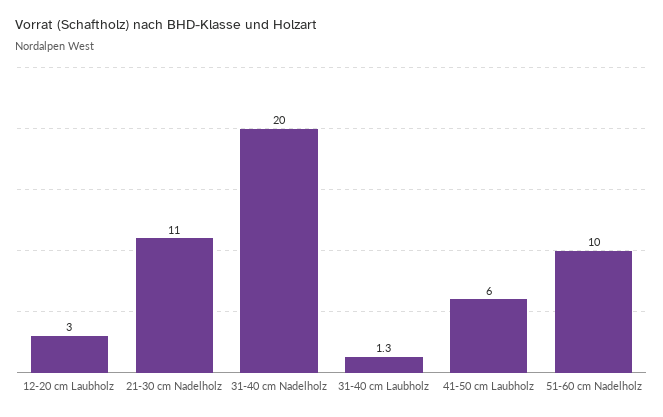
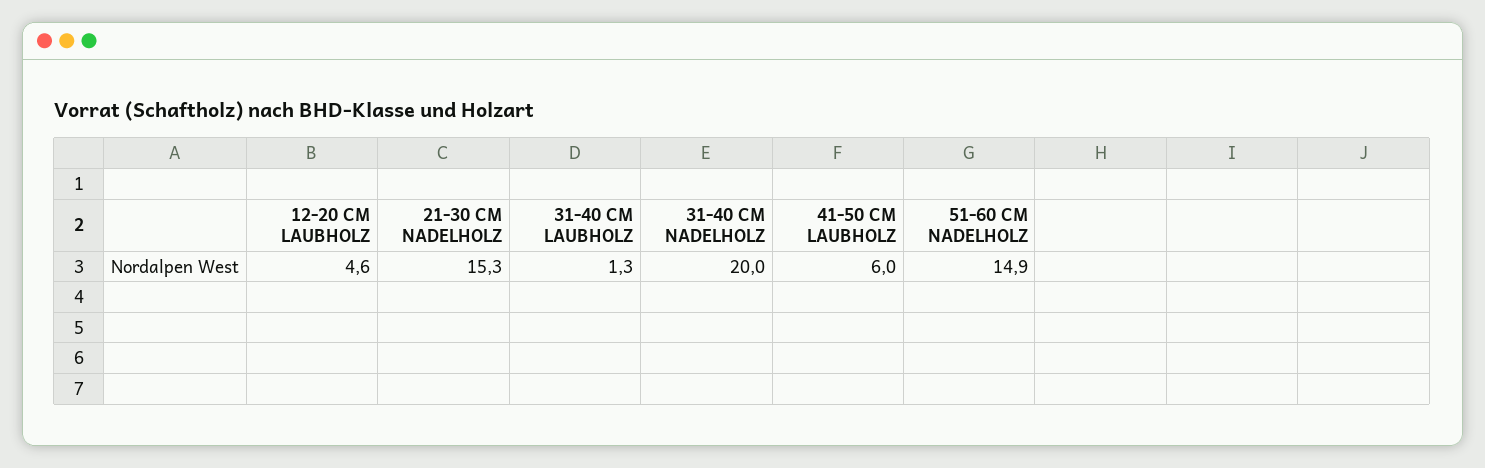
  {
-   "12-20 cm Laubholz": 3,
+   "12-20 cm Laubholz": 4.6,
-   "21-30 cm Nadelholz": 11,
+   "21-30 cm Nadelholz": 15.3,
    "31-40 cm Nadelholz": 20,
    "31-40 cm Laubholz": 1.3,
    "41-50 cm Laubholz": 6,
-   "51-60 cm Nadelholz": 10
+   "51-60 cm Nadelholz": 14.9
  }

